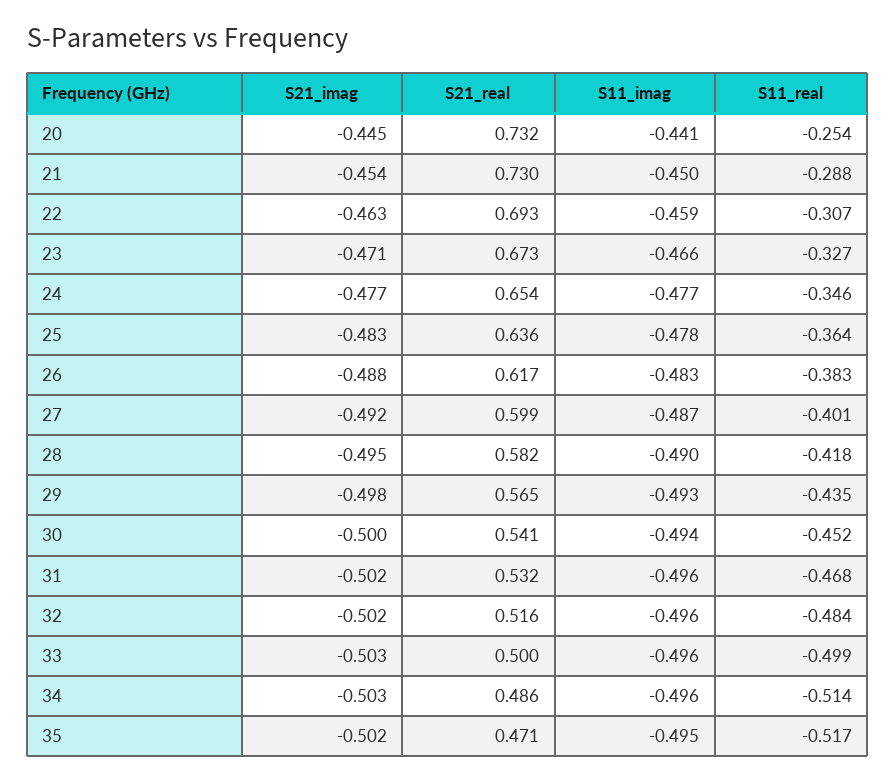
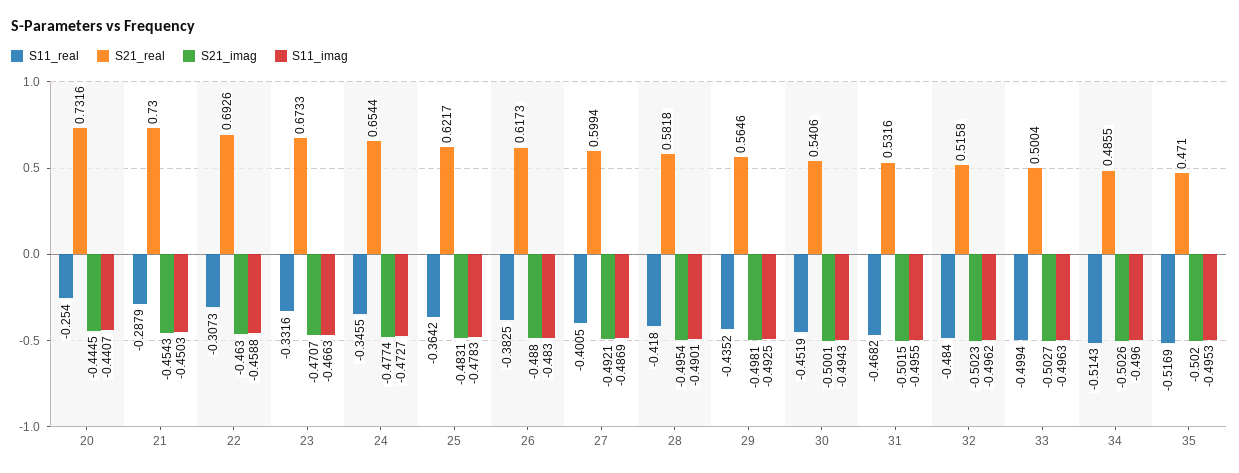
  {
    "S21_imag": {
      "20": -0.4445,
      "21": -0.4543,
      "22": -0.463,
      "23": -0.4707,
      "24": -0.4774,
      "25": -0.4831,
      "26": -0.488,
      "27": -0.4921,
      "28": -0.4954,
      "29": -0.4981,
      "30": -0.5001,
      "31": -0.5015,
      "32": -0.5023,
      "33": -0.5027,
      "34": -0.5026,
      "35": -0.502
    },
    "S21_real": {
      "20": 0.7316,
      "21": 0.73,
      "22": 0.6926,
      "23": 0.6733,
      "24": 0.6544,
-     "25": 0.636,
+     "25": 0.6217,
      "26": 0.6173,
      "27": 0.5994,
      "28": 0.5818,
      "29": 0.5646,
      "30": 0.5406,
      "31": 0.5316,
      "32": 0.5158,
      "33": 0.5004,
      "34": 0.4855,
      "35": 0.471
    },
    "S11_imag": {
      "20": -0.4407,
      "21": -0.4503,
      "22": -0.4588,
      "23": -0.4663,
-     "24": -0.477,
+     "24": -0.4727,
      "25": -0.4783,
      "26": -0.483,
      "27": -0.4869,
      "28": -0.4901,
      "29": -0.4925,
      "30": -0.4943,
      "31": -0.4955,
      "32": -0.4962,
      "33": -0.4963,
      "34": -0.496,
      "35": -0.4953
    },
    "S11_real": {
      "20": -0.254,
      "21": -0.2879,
      "22": -0.3073,
-     "23": -0.327,
+     "23": -0.3316,
      "24": -0.3455,
      "25": -0.3642,
      "26": -0.3825,
      "27": -0.4005,
      "28": -0.418,
      "29": -0.4352,
      "30": -0.4519,
      "31": -0.4682,
      "32": -0.484,
      "33": -0.4994,
      "34": -0.5143,
      "35": -0.5169
    }
  }

